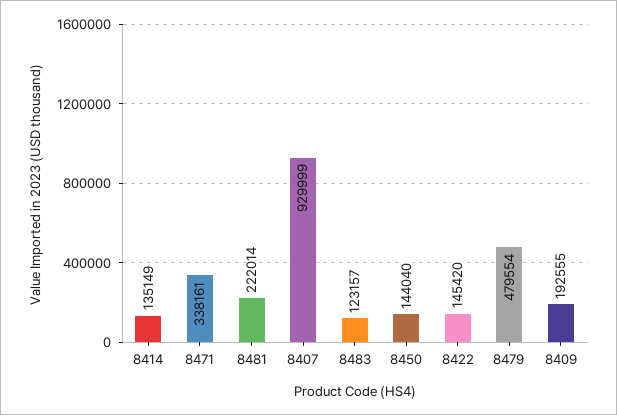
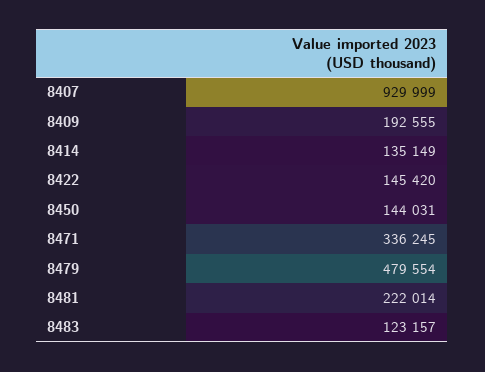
  {
    "8414": 135149,
-   "8471": 338161,
+   "8471": 336245,
    "8481": 222014,
    "8407": 929999,
    "8483": 123157,
-   "8450": 144040,
+   "8450": 144031,
    "8422": 145420,
    "8479": 479554,
    "8409": 192555
  }

